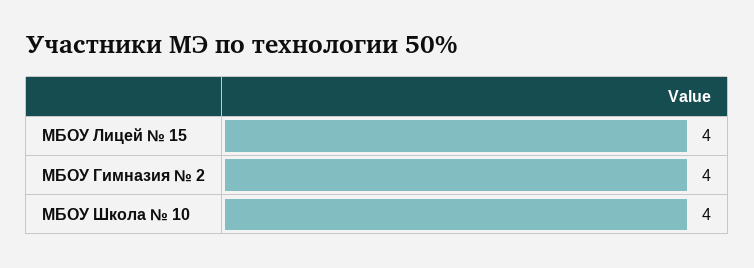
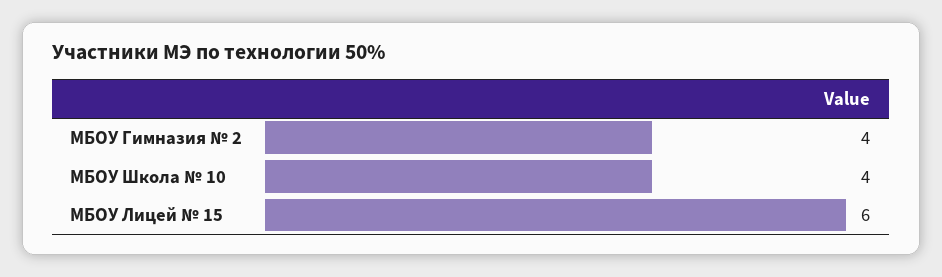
  {
-   "МБОУ Лицей № 15": 4,
+   "МБОУ Лицей № 15": 6,
    "МБОУ Гимназия № 2": 4,
    "МБОУ Школа № 10": 4
  }

